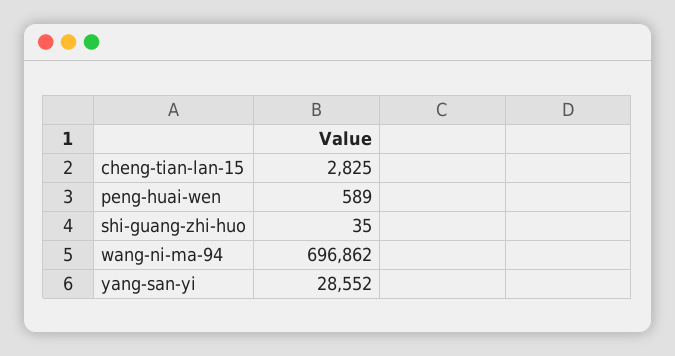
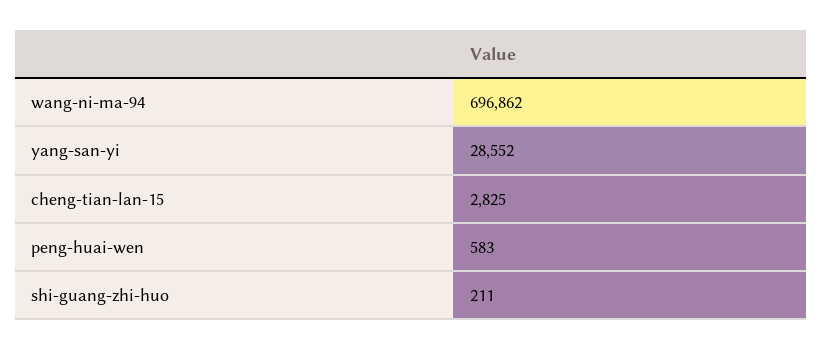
  {
    "cheng-tian-lan-15": 2825,
-   "peng-huai-wen": 589,
+   "peng-huai-wen": 583,
-   "shi-guang-zhi-huo": 35,
+   "shi-guang-zhi-huo": 211,
    "wang-ni-ma-94": 696862,
    "yang-san-yi": 28552
  }

